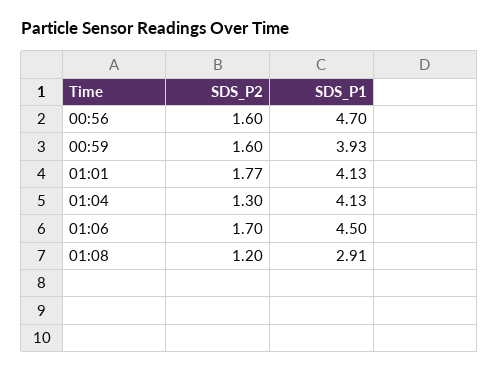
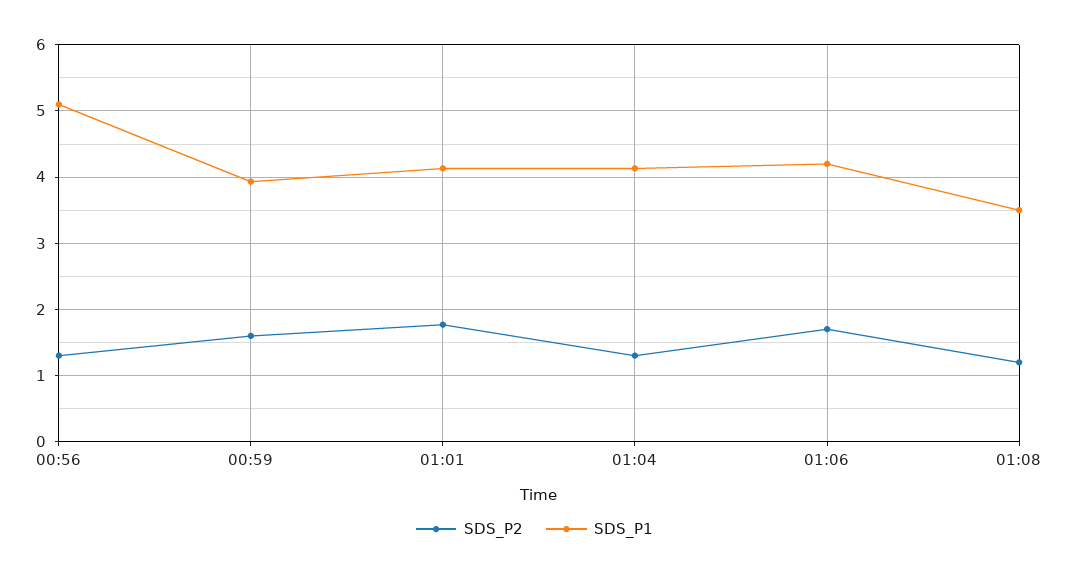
  {
    "SDS_P2": {
-     "00:56": 1.6,
+     "00:56": 1.3,
      "00:59": 1.6,
      "01:01": 1.77,
      "01:04": 1.3,
      "01:06": 1.7,
      "01:08": 1.2
    },
    "SDS_P1": {
-     "00:56": 4.7,
+     "00:56": 5.1,
      "00:59": 3.93,
      "01:01": 4.13,
      "01:04": 4.13,
-     "01:06": 4.5,
+     "01:06": 4.2,
-     "01:08": 2.91
+     "01:08": 3.5
    }
  }

